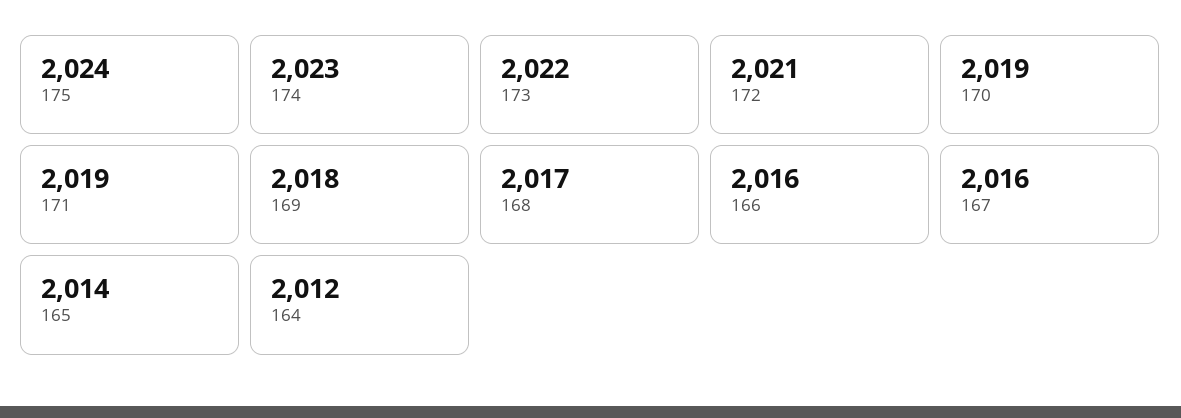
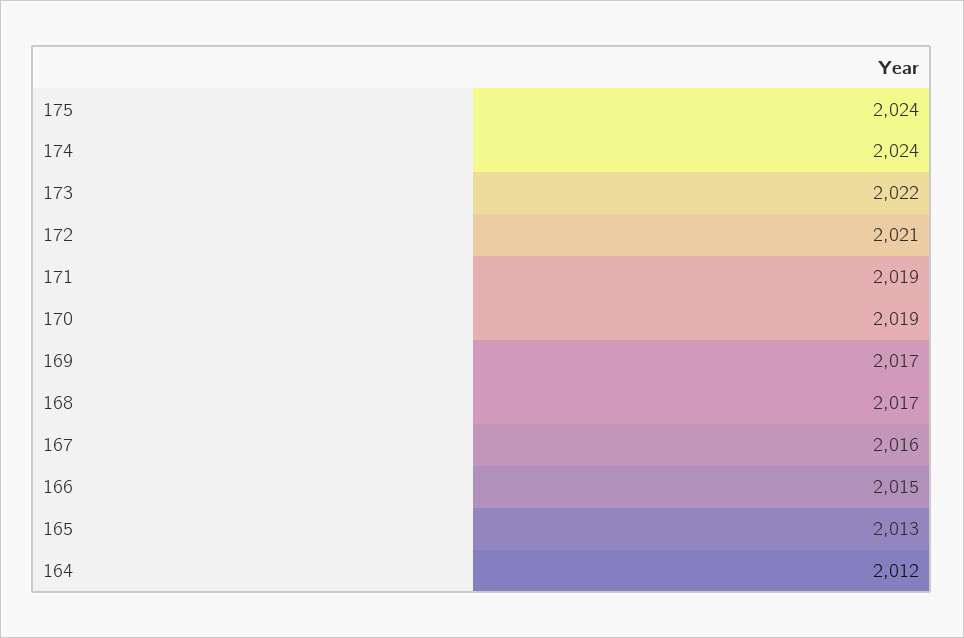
  {
    "175": 2024,
-   "174": 2023,
+   "174": 2024,
    "173": 2022,
    "172": 2021,
    "170": 2019,
    "171": 2019,
-   "169": 2018,
+   "169": 2017,
    "168": 2017,
-   "166": 2016,
+   "166": 2015,
    "167": 2016,
-   "165": 2014,
+   "165": 2013,
    "164": 2012
  }

